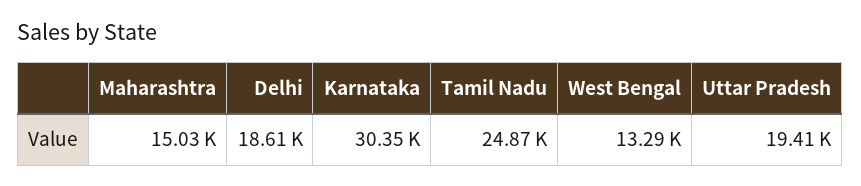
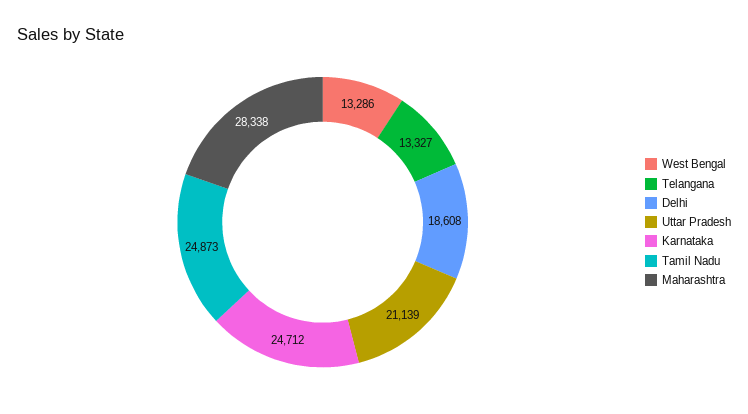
  {
-   "Maharashtra": 15030,
+   "Maharashtra": 28338,
    "Delhi": 18608,
-   "Karnataka": 30350,
+   "Karnataka": 24712,
    "Tamil Nadu": 24873,
    "West Bengal": 13286,
-   "Uttar Pradesh": 19410
+   "Uttar Pradesh": 21139,
+   "Telangana": 13327
  }

